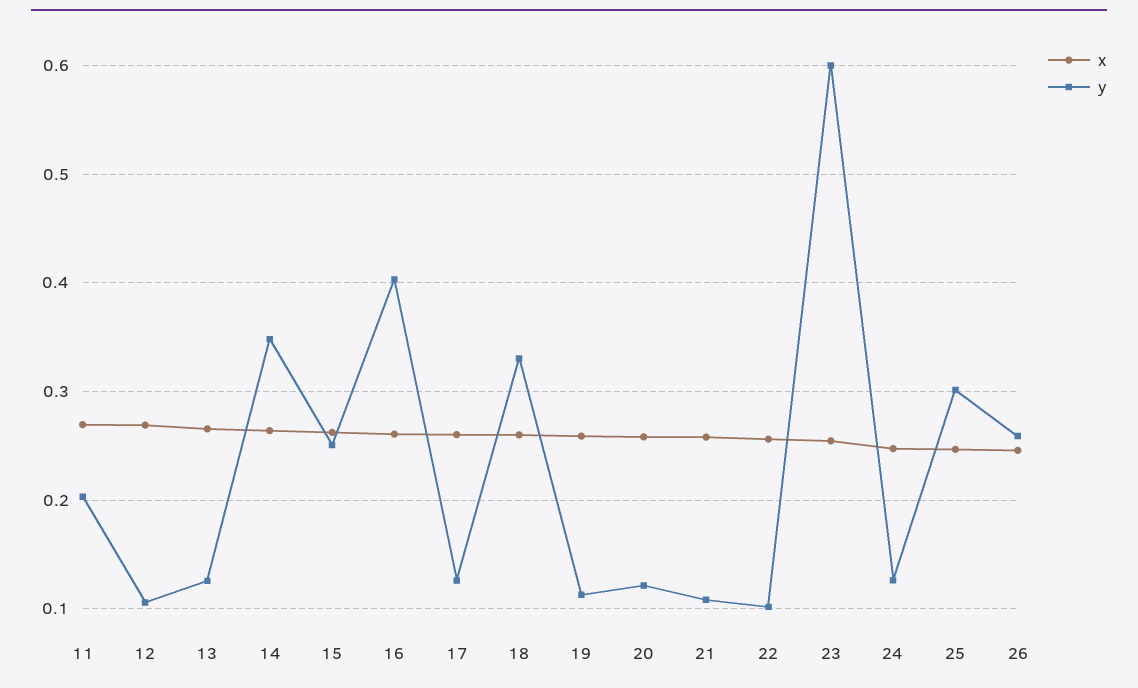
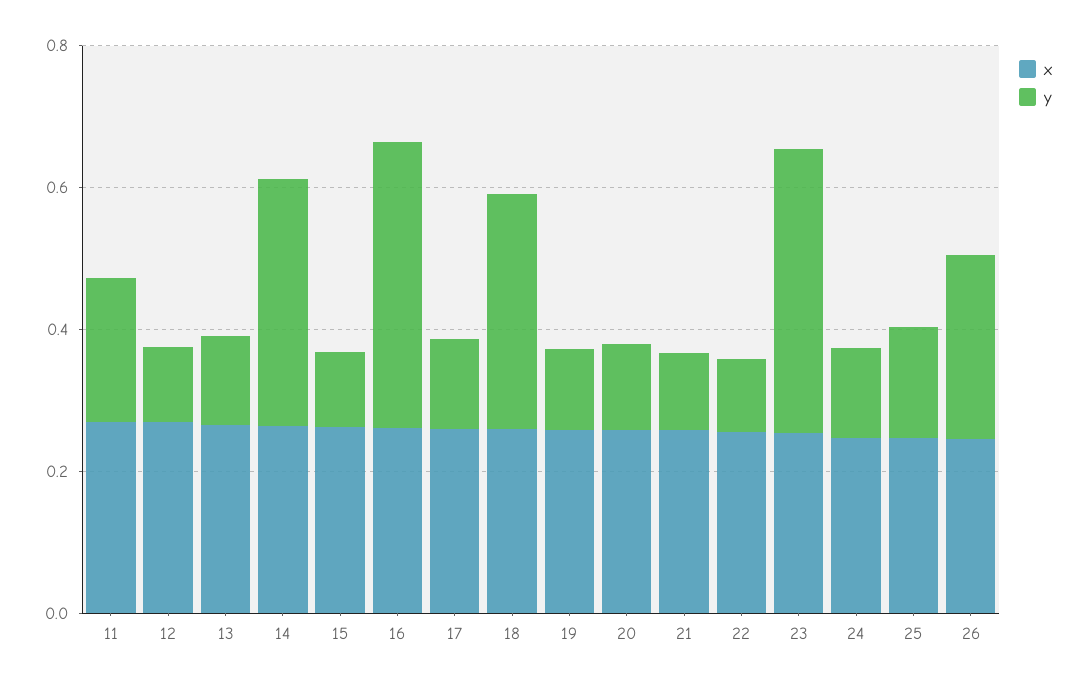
  {
    "x": {
      "11": 0.27,
      "12": 0.27,
      "13": 0.27,
      "14": 0.26,
      "15": 0.26,
      "16": 0.26,
      "17": 0.26,
      "18": 0.26,
      "19": 0.26,
      "20": 0.26,
      "21": 0.26,
      "22": 0.26,
      "23": 0.25,
      "24": 0.25,
      "25": 0.25,
      "26": 0.25
    },
    "y": {
      "11": 0.2,
      "12": 0.11,
      "13": 0.13,
      "14": 0.35,
-     "15": 0.25,
+     "15": 0.1,
      "16": 0.4,
      "17": 0.13,
      "18": 0.33,
      "19": 0.11,
      "20": 0.12,
      "21": 0.11,
      "22": 0.1,
-     "23": 0.6,
+     "23": 0.4,
      "24": 0.13,
-     "25": 0.3,
+     "25": 0.15,
      "26": 0.26
    }
  }

